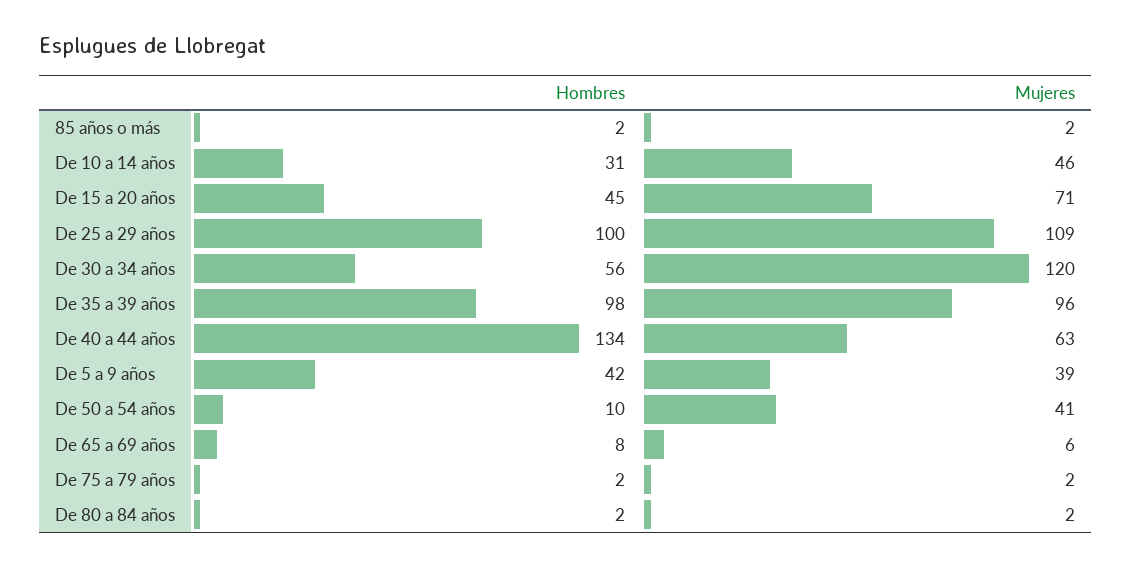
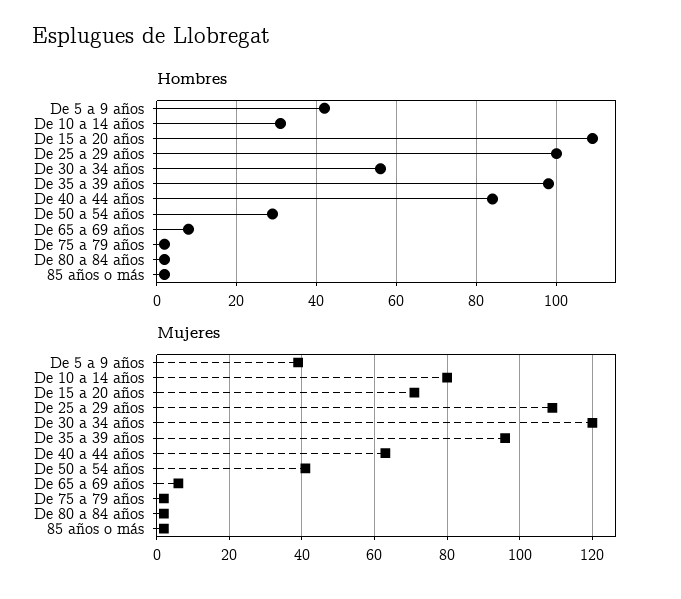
  {
    "Hombres": {
      "85 años o más": 2,
      "De 10 a 14 años": 31,
-     "De 15 a 20 años": 45,
+     "De 15 a 20 años": 110,
      "De 25 a 29 años": 100,
      "De 30 a 34 años": 56,
      "De 35 a 39 años": 98,
-     "De 40 a 44 años": 134,
+     "De 40 a 44 años": 85,
      "De 5 a 9 años": 42,
-     "De 50 a 54 años": 10,
+     "De 50 a 54 años": 30,
      "De 65 a 69 años": 8,
      "De 75 a 79 años": 2,
      "De 80 a 84 años": 2
    },
    "Mujeres": {
      "85 años o más": 2,
-     "De 10 a 14 años": 46,
+     "De 10 a 14 años": 80,
      "De 15 a 20 años": 71,
      "De 25 a 29 años": 109,
      "De 30 a 34 años": 120,
      "De 35 a 39 años": 96,
      "De 40 a 44 años": 63,
      "De 5 a 9 años": 39,
      "De 50 a 54 años": 41,
      "De 65 a 69 años": 6,
      "De 75 a 79 años": 2,
      "De 80 a 84 años": 2
    }
  }

